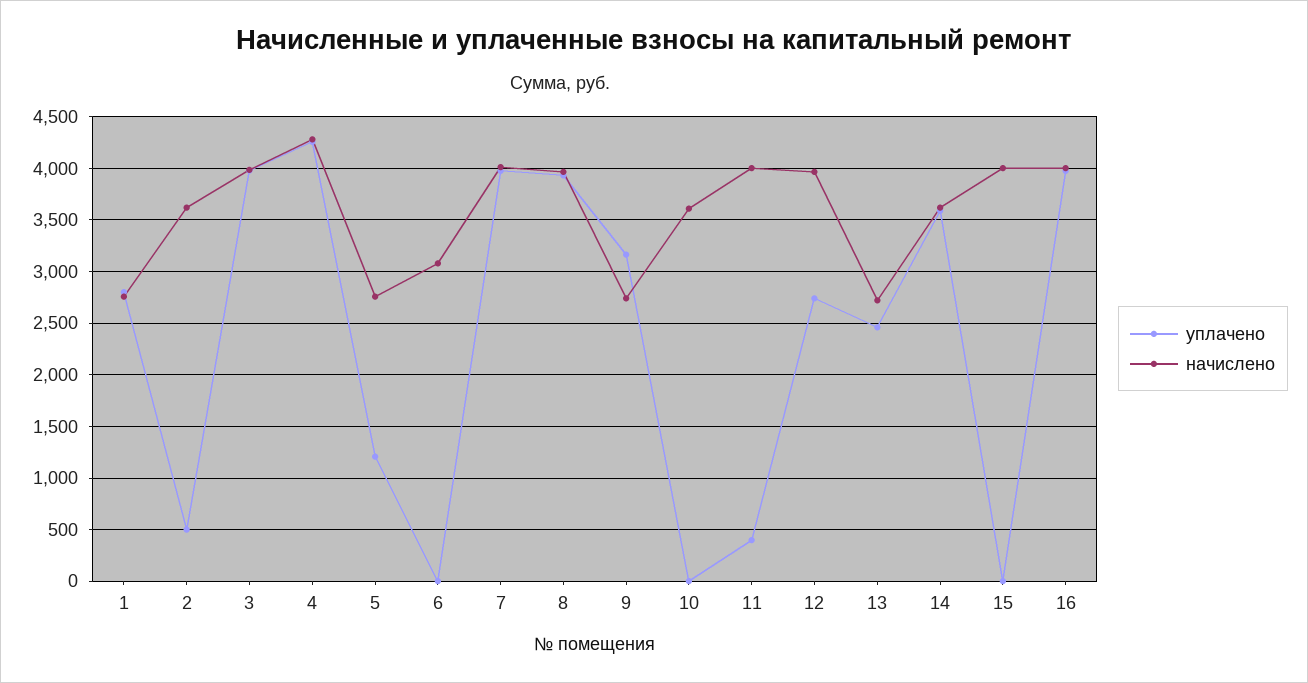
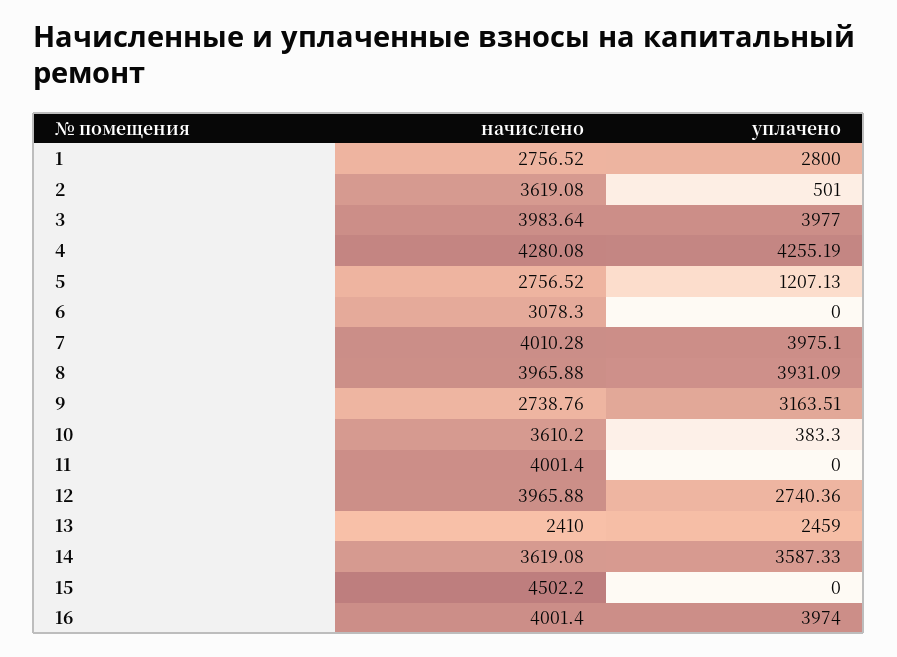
  {
    "уплачено": {
      "1": 2800,
      "2": 501,
      "3": 3977,
      "4": 4255.19,
      "5": 1207.13,
      "6": 0,
      "7": 3975.1,
      "8": 3931.09,
      "9": 3163.51,
-     "10": 0,
+     "10": 383.3,
-     "11": 400,
+     "11": 0,
      "12": 2740.36,
      "13": 2459,
      "14": 3587.33,
      "15": 0,
      "16": 3974
    },
    "начислено": {
      "1": 2756.52,
      "2": 3619.08,
      "3": 3983.64,
      "4": 4280.08,
      "5": 2756.52,
      "6": 3078.3,
      "7": 4010.28,
      "8": 3965.88,
      "9": 2738.76,
      "10": 3610.2,
      "11": 4001.4,
      "12": 3965.88,
-     "13": 2700,
+     "13": 2410,
      "14": 3619.08,
-     "15": 4000,
+     "15": 4502.2,
      "16": 4001.4
    }
  }

